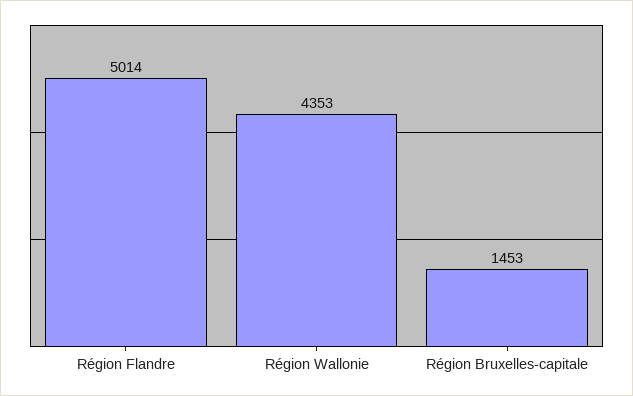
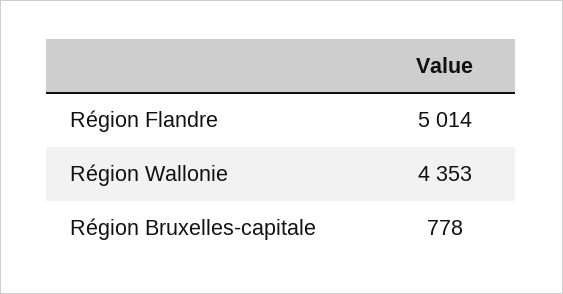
  {
    "Région Flandre": 5014,
    "Région Wallonie": 4353,
-   "Région Bruxelles-capitale": 1453
+   "Région Bruxelles-capitale": 778
  }

